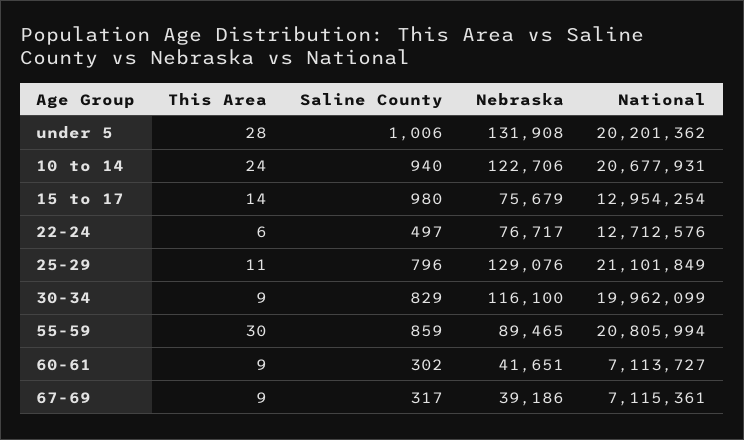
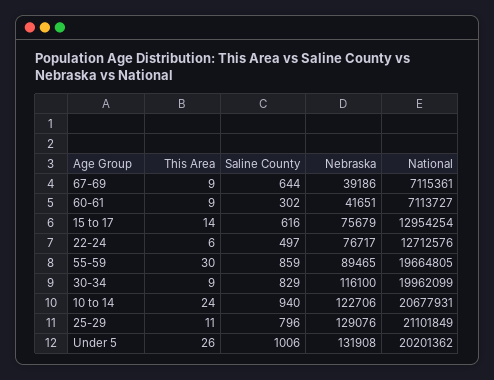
  {
    "This Area": {
-     "under 5": 28,
+     "under 5": 26,
      "10 to 14": 24,
      "15 to 17": 14,
      "22-24": 6,
      "25-29": 11,
      "30-34": 9,
      "55-59": 30,
      "60-61": 9,
      "67-69": 9
    },
    "Saline County": {
      "under 5": 1006,
      "10 to 14": 940,
-     "15 to 17": 980,
+     "15 to 17": 616,
      "22-24": 497,
      "25-29": 796,
      "30-34": 829,
      "55-59": 859,
      "60-61": 302,
-     "67-69": 317
+     "67-69": 644
    },
    "Nebraska": {
      "under 5": 131908,
      "10 to 14": 122706,
      "15 to 17": 75679,
      "22-24": 76717,
      "25-29": 129076,
      "30-34": 116100,
      "55-59": 89465,
      "60-61": 41651,
      "67-69": 39186
    },
    "National": {
      "under 5": 20201362,
      "10 to 14": 20677931,
      "15 to 17": 12954254,
      "22-24": 12712576,
      "25-29": 21101849,
      "30-34": 19962099,
-     "55-59": 20805994,
+     "55-59": 19664805,
      "60-61": 7113727,
      "67-69": 7115361
    }
  }

